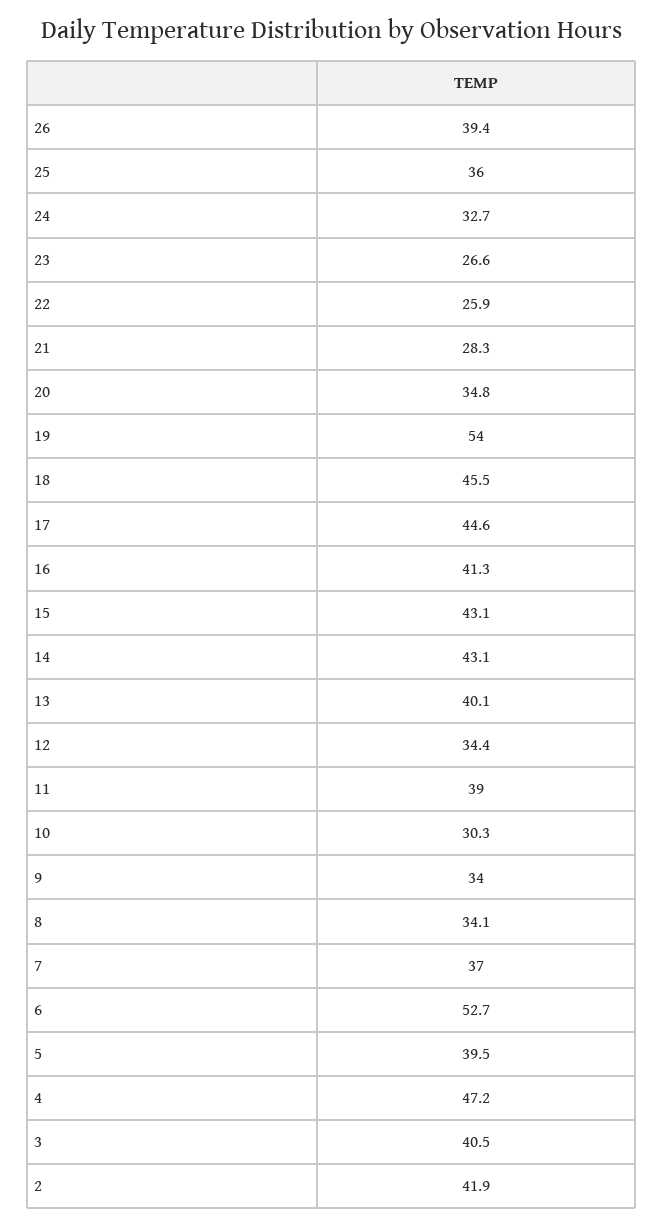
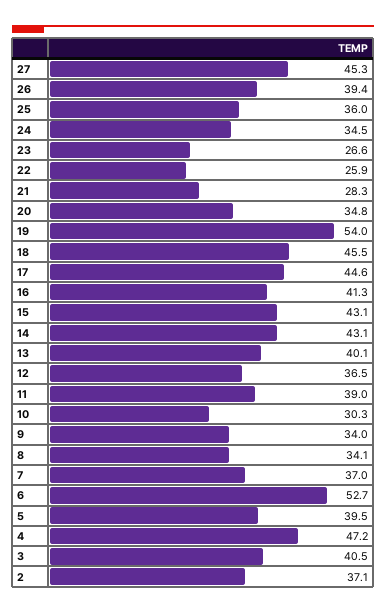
  {
    "26": 39.4,
    "25": 36,
-   "24": 32.7,
+   "24": 34.5,
    "23": 26.6,
    "22": 25.9,
    "21": 28.3,
    "20": 34.8,
    "19": 54,
    "18": 45.5,
    "17": 44.6,
    "16": 41.3,
    "15": 43.1,
    "14": 43.1,
    "13": 40.1,
-   "12": 34.4,
+   "12": 36.5,
    "11": 39,
    "10": 30.3,
    "9": 34,
    "8": 34.1,
    "7": 37,
    "6": 52.7,
    "5": 39.5,
    "4": 47.2,
    "3": 40.5,
-   "2": 41.9
+   "2": 37.1,
+   "27": 45.3
  }

